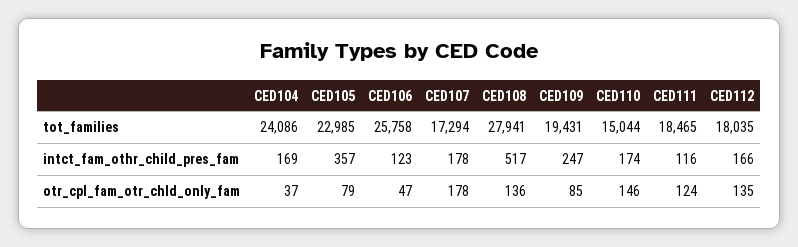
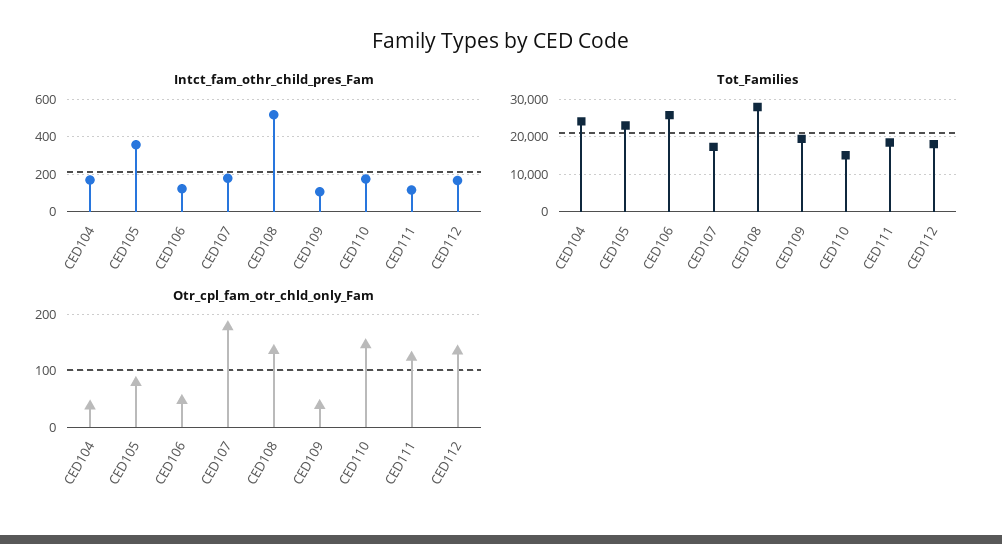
  {
    "tot_families": {
      "CED104": 24086,
      "CED105": 22985,
      "CED106": 25758,
      "CED107": 17294,
      "CED108": 27941,
      "CED109": 19431,
      "CED110": 15044,
      "CED111": 18465,
      "CED112": 18035
    },
    "intct_fam_othr_child_pres_fam": {
      "CED104": 169,
      "CED105": 357,
      "CED106": 123,
      "CED107": 178,
      "CED108": 517,
-     "CED109": 247,
+     "CED109": 100,
      "CED110": 174,
      "CED111": 116,
      "CED112": 166
    },
    "otr_cpl_fam_otr_chld_only_fam": {
      "CED104": 37,
      "CED105": 79,
      "CED106": 47,
      "CED107": 178,
      "CED108": 136,
-     "CED109": 85,
+     "CED109": 40,
      "CED110": 146,
      "CED111": 124,
      "CED112": 135
    }
  }

